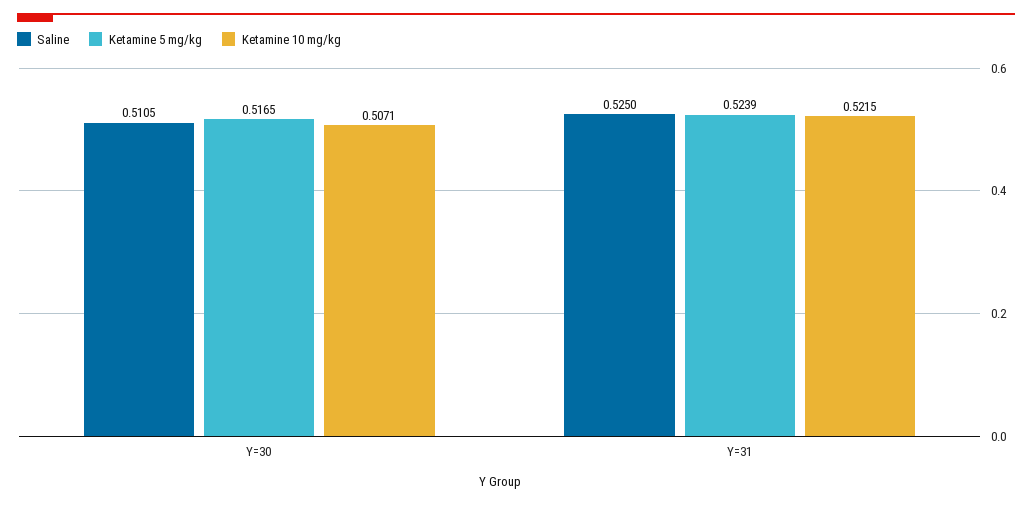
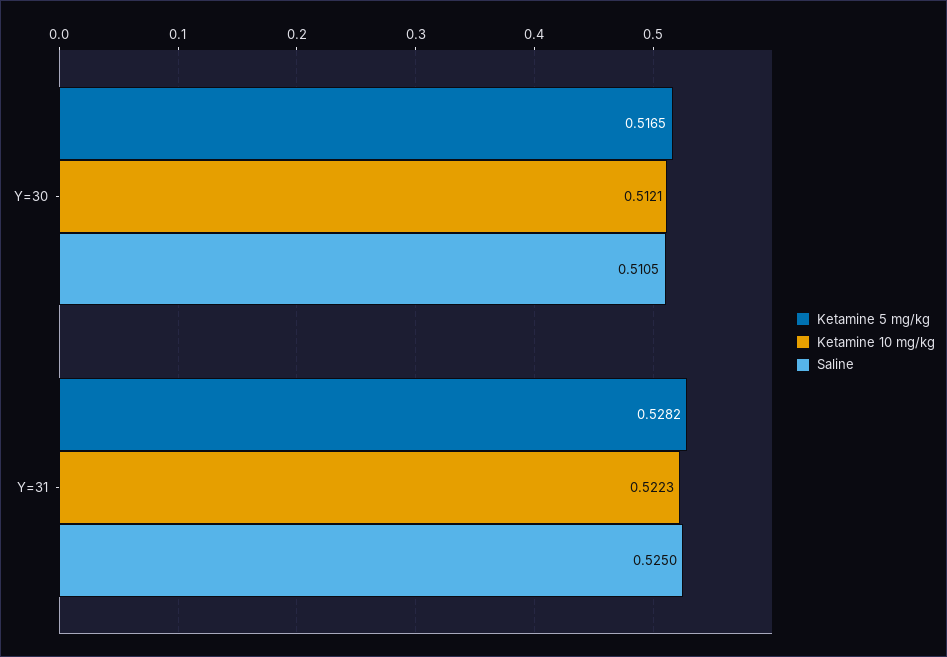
  {
    "Saline": {
      "Y=30": 0.5105,
      "Y=31": 0.525
    },
    "Ketamine 5 mg/kg": {
      "Y=30": 0.5165,
-     "Y=31": 0.5239
+     "Y=31": 0.5282
    },
    "Ketamine 10 mg/kg": {
-     "Y=30": 0.5071,
+     "Y=30": 0.5121,
-     "Y=31": 0.5215
+     "Y=31": 0.5223
    }
  }

